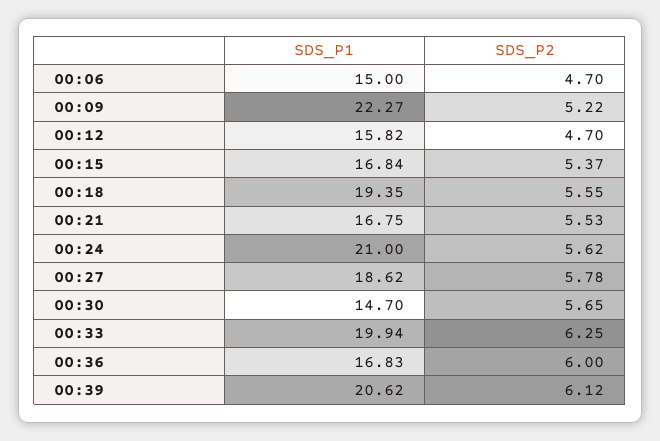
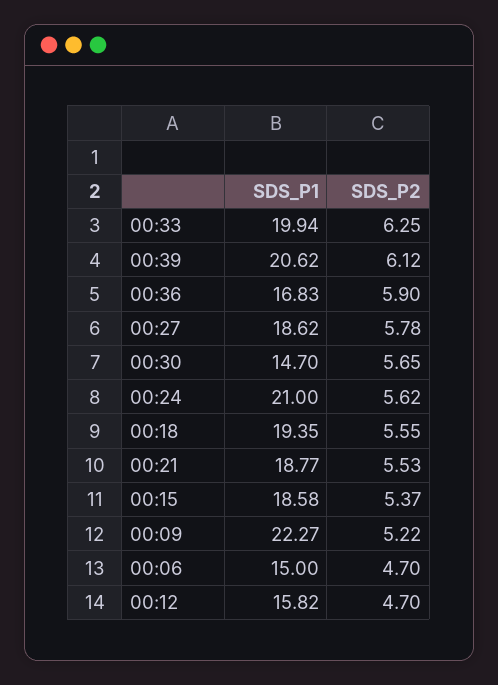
  {
    "SDS_P1": {
      "00:06": 15,
      "00:09": 22.27,
      "00:12": 15.82,
-     "00:15": 16.84,
+     "00:15": 18.58,
      "00:18": 19.35,
-     "00:21": 16.75,
+     "00:21": 18.77,
      "00:24": 21,
      "00:27": 18.62,
      "00:30": 14.7,
      "00:33": 19.94,
      "00:36": 16.83,
      "00:39": 20.62
    },
    "SDS_P2": {
      "00:06": 4.7,
      "00:09": 5.22,
      "00:12": 4.7,
      "00:15": 5.37,
      "00:18": 5.55,
      "00:21": 5.53,
      "00:24": 5.62,
      "00:27": 5.78,
      "00:30": 5.65,
      "00:33": 6.25,
-     "00:36": 6,
+     "00:36": 5.9,
      "00:39": 6.12
    }
  }

